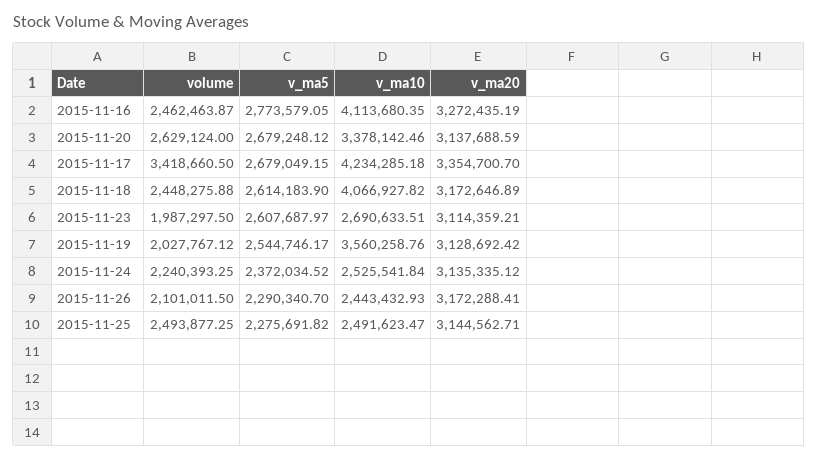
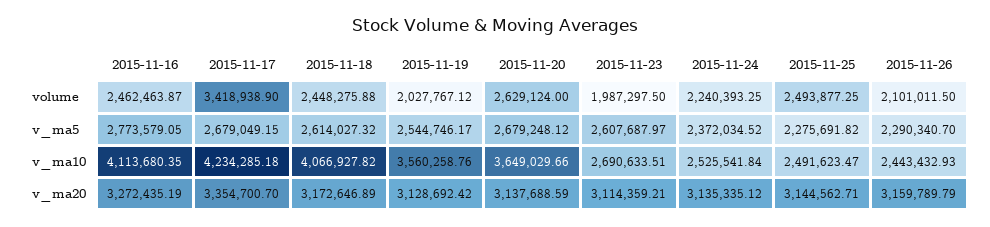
  {
    "volume": {
      "2015-11-16": 2462463.87,
      "2015-11-20": 2629124,
-     "2015-11-17": 3418660.5,
+     "2015-11-17": 3418938.9,
      "2015-11-18": 2448275.88,
      "2015-11-23": 1987297.5,
      "2015-11-19": 2027767.12,
      "2015-11-24": 2240393.25,
      "2015-11-26": 2101011.5,
      "2015-11-25": 2493877.25
    },
    "v_ma5": {
      "2015-11-16": 2773579.05,
      "2015-11-20": 2679248.12,
      "2015-11-17": 2679049.15,
-     "2015-11-18": 2614183.9,
+     "2015-11-18": 2614027.32,
      "2015-11-23": 2607687.97,
      "2015-11-19": 2544746.17,
      "2015-11-24": 2372034.52,
      "2015-11-26": 2290340.7,
      "2015-11-25": 2275691.82
    },
    "v_ma10": {
      "2015-11-16": 4113680.35,
-     "2015-11-20": 3378142.46,
+     "2015-11-20": 3649029.66,
      "2015-11-17": 4234285.18,
      "2015-11-18": 4066927.82,
      "2015-11-23": 2690633.51,
      "2015-11-19": 3560258.76,
      "2015-11-24": 2525541.84,
      "2015-11-26": 2443432.93,
      "2015-11-25": 2491623.47
    },
    "v_ma20": {
      "2015-11-16": 3272435.19,
      "2015-11-20": 3137688.59,
      "2015-11-17": 3354700.7,
      "2015-11-18": 3172646.89,
      "2015-11-23": 3114359.21,
      "2015-11-19": 3128692.42,
      "2015-11-24": 3135335.12,
-     "2015-11-26": 3172288.41,
+     "2015-11-26": 3159789.79,
      "2015-11-25": 3144562.71
    }
  }

